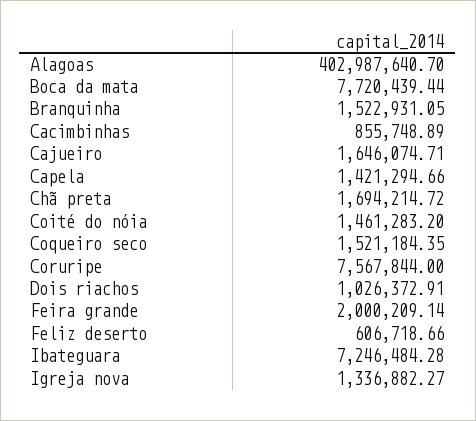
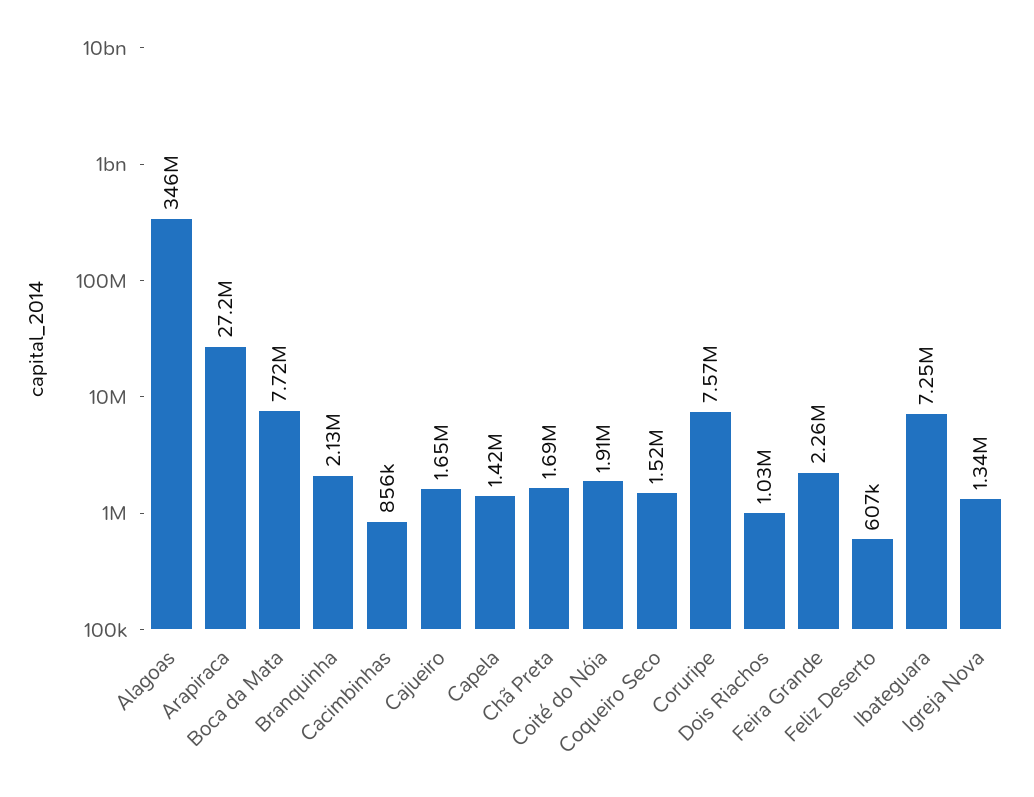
  {
-   "Alagoas": 402987640.7,
+   "Alagoas": 346000000,
    "Boca da mata": 7720439.44,
-   "Branquinha": 1522931.05,
+   "Branquinha": 2130000,
    "Cacimbinhas": 855748.89,
    "Cajueiro": 1646074.71,
    "Capela": 1421294.66,
    "Chã preta": 1694214.72,
-   "Coité do nóia": 1461283.2,
+   "Coité do nóia": 1910000,
    "Coqueiro seco": 1521184.35,
    "Coruripe": 7567844,
    "Dois riachos": 1026372.91,
-   "Feira grande": 2000209.14,
+   "Feira grande": 2260000,
    "Feliz deserto": 606718.66,
    "Ibateguara": 7246484.28,
-   "Igreja nova": 1336882.27
+   "Igreja nova": 1336882.27,
+   "Arapiraca": 27200000
  }

